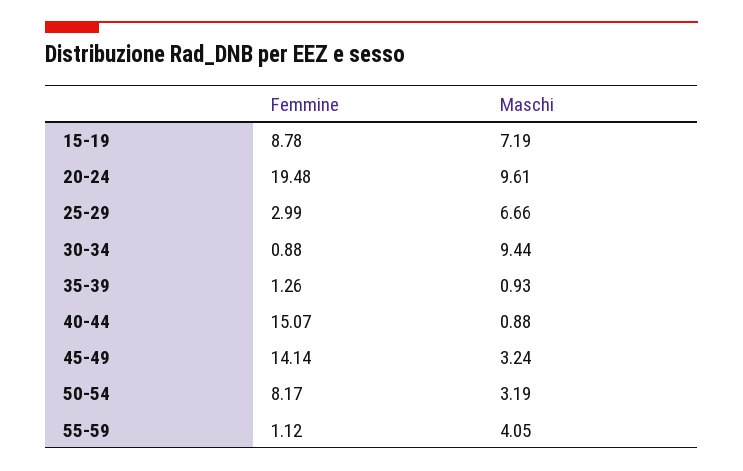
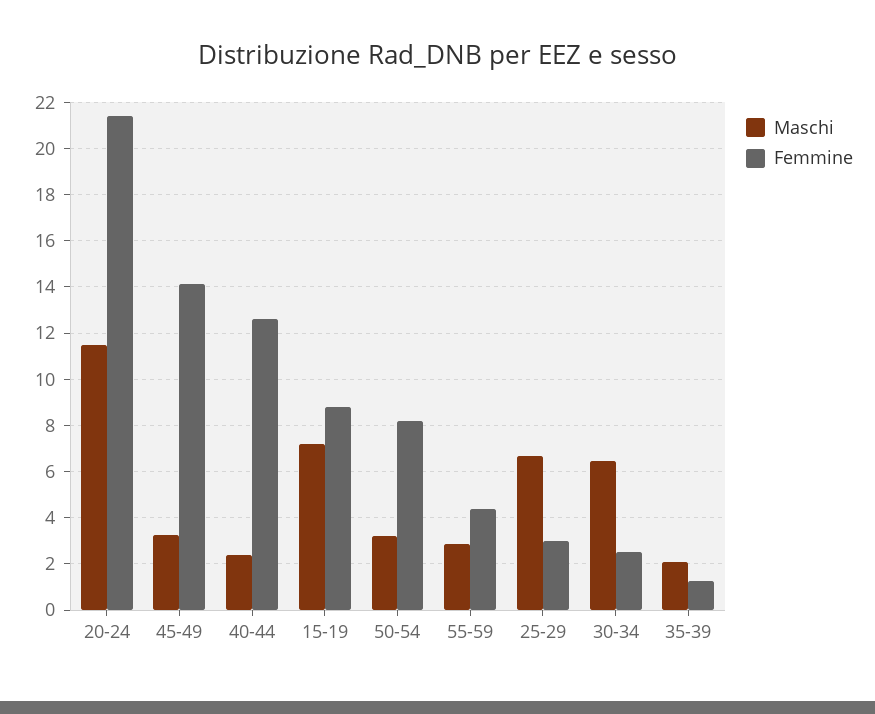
  {
    "Femmine": {
      "15-19": 8.78,
-     "20-24": 19.48,
+     "20-24": 21.5,
      "25-29": 2.99,
-     "30-34": 0.88,
+     "30-34": 2.5,
      "35-39": 1.26,
-     "40-44": 15.07,
+     "40-44": 12.5,
      "45-49": 14.14,
      "50-54": 8.17,
-     "55-59": 1.12
+     "55-59": 4.5
    },
    "Maschi": {
      "15-19": 7.19,
-     "20-24": 9.61,
+     "20-24": 11.5,
      "25-29": 6.66,
-     "30-34": 9.44,
+     "30-34": 6.5,
-     "35-39": 0.93,
+     "35-39": 2,
-     "40-44": 0.88,
+     "40-44": 2.5,
      "45-49": 3.24,
      "50-54": 3.19,
-     "55-59": 4.05
+     "55-59": 3
    }
  }

